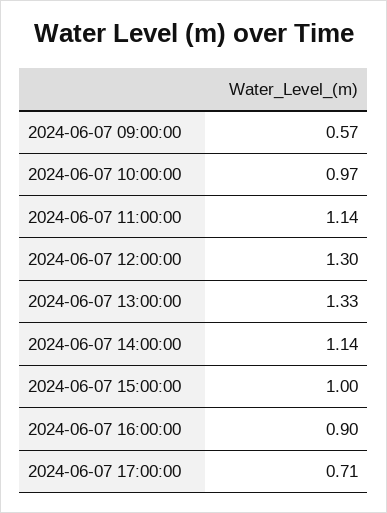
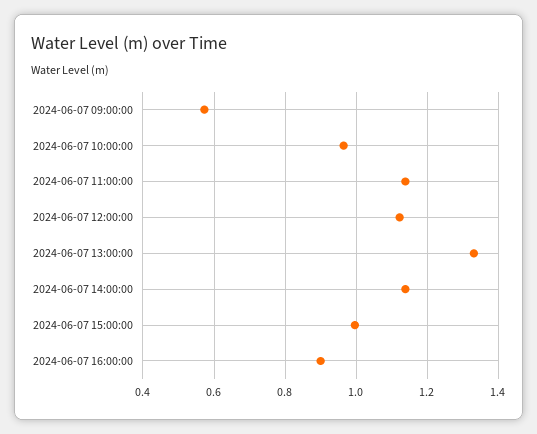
  {
    "2024-06-07 09:00:00": 0.57,
    "2024-06-07 10:00:00": 0.97,
    "2024-06-07 11:00:00": 1.14,
-   "2024-06-07 12:00:00": 1.3,
+   "2024-06-07 12:00:00": 1.12,
    "2024-06-07 13:00:00": 1.33,
    "2024-06-07 14:00:00": 1.14,
    "2024-06-07 15:00:00": 1,
-   "2024-06-07 16:00:00": 0.9,
+   "2024-06-07 16:00:00": 0.9
-   "2024-06-07 17:00:00": 0.71
  }

